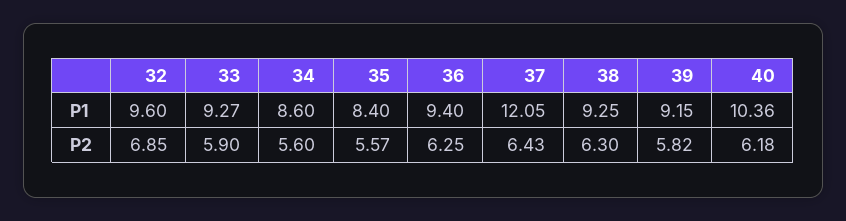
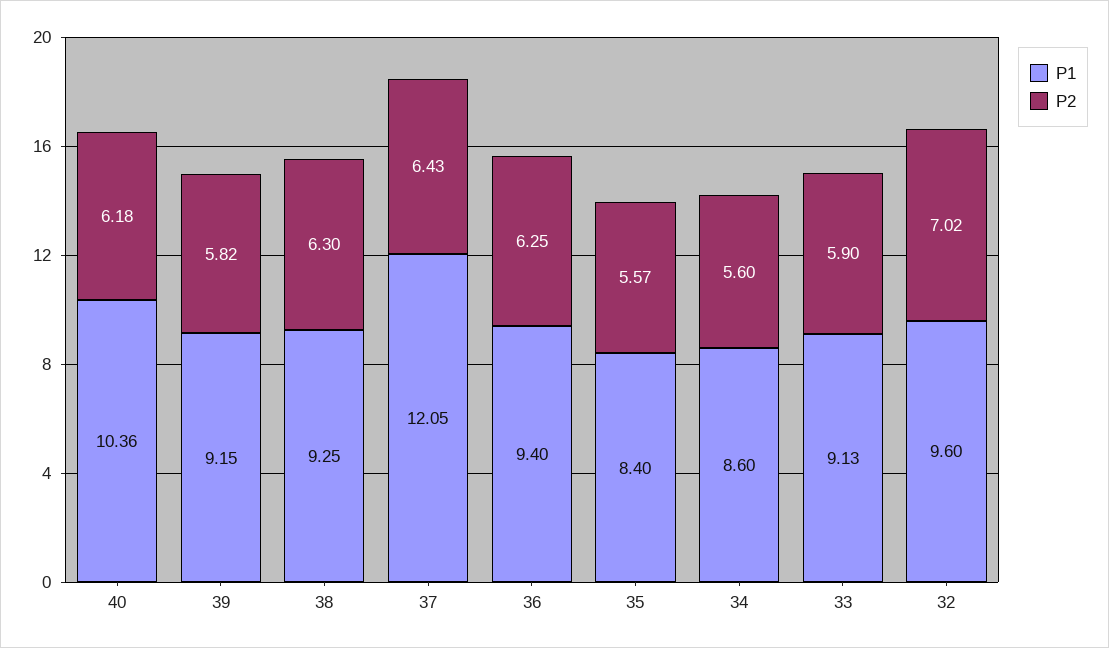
  {
    "P1": {
      "32": 9.6,
-     "33": 9.27,
+     "33": 9.13,
      "34": 8.6,
      "35": 8.4,
      "36": 9.4,
      "37": 12.05,
      "38": 9.25,
      "39": 9.15,
      "40": 10.36
    },
    "P2": {
-     "32": 6.85,
+     "32": 7.02,
      "33": 5.9,
      "34": 5.6,
      "35": 5.57,
      "36": 6.25,
      "37": 6.43,
      "38": 6.3,
      "39": 5.82,
      "40": 6.18
    }
  }

